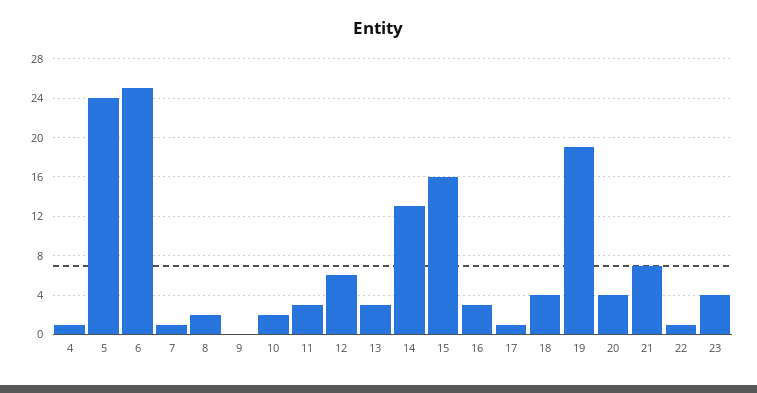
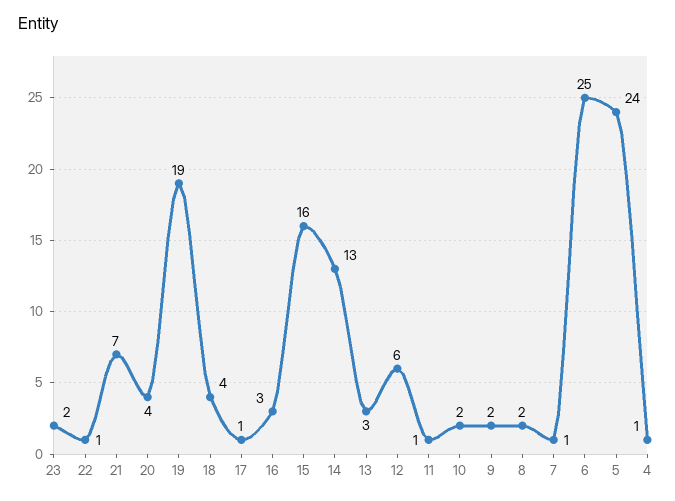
  {
    "4": 1,
    "5": 24,
    "6": 25,
    "7": 1,
    "8": 2,
-   "9": 0,
+   "9": 2,
    "10": 2,
-   "11": 3,
+   "11": 1,
    "12": 6,
    "13": 3,
    "14": 13,
    "15": 16,
    "16": 3,
    "17": 1,
    "18": 4,
    "19": 19,
    "20": 4,
    "21": 7,
    "22": 1,
-   "23": 4
+   "23": 2
  }

